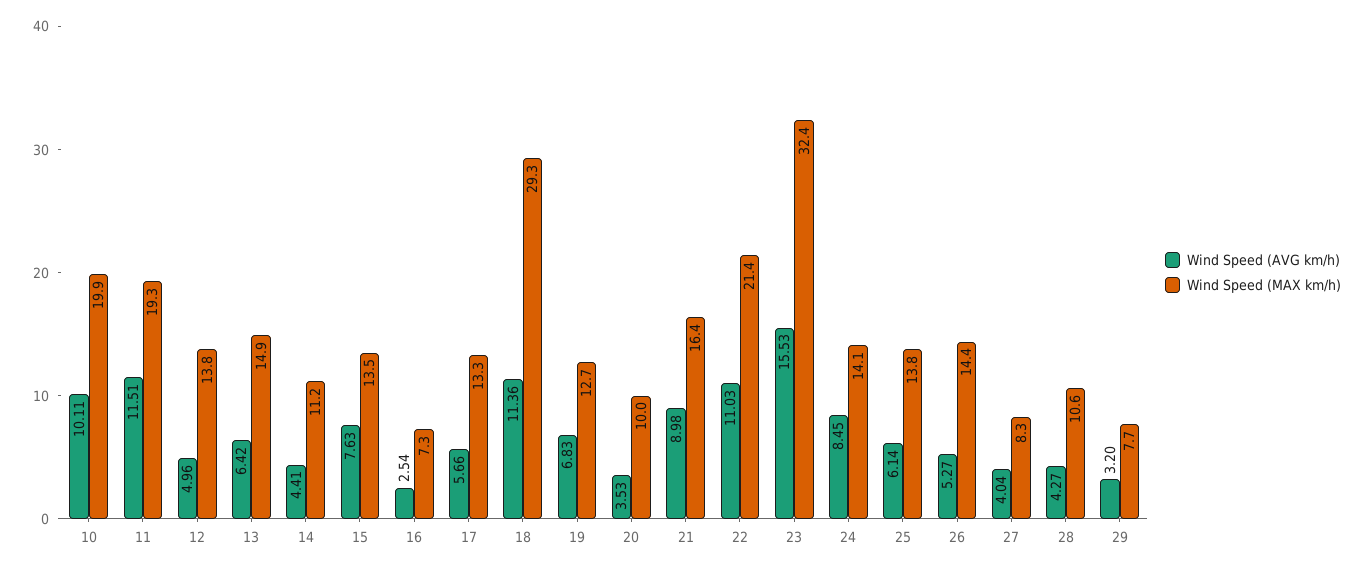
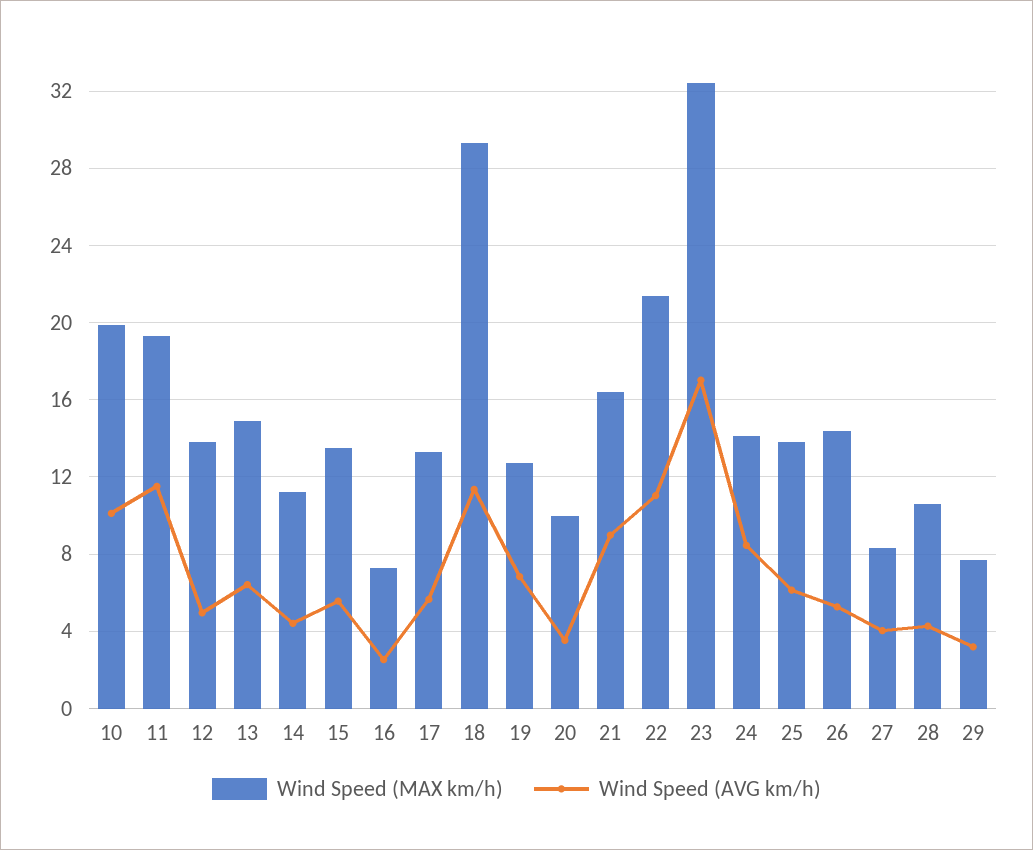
  {
    "Wind Speed (AVG km/h)": {
      "10": 10.11,
      "11": 11.51,
      "12": 4.96,
      "13": 6.42,
      "14": 4.41,
-     "15": 7.63,
+     "15": 5.5,
      "16": 2.54,
      "17": 5.66,
      "18": 11.36,
      "19": 6.83,
      "20": 3.53,
      "21": 8.98,
      "22": 11.03,
-     "23": 15.53,
+     "23": 17,
      "24": 8.45,
      "25": 6.14,
      "26": 5.27,
      "27": 4.04,
      "28": 4.27,
      "29": 3.2
    },
    "Wind Speed (MAX km/h)": {
      "10": 19.9,
      "11": 19.3,
      "12": 13.8,
      "13": 14.9,
      "14": 11.2,
      "15": 13.5,
      "16": 7.3,
      "17": 13.3,
      "18": 29.3,
      "19": 12.7,
      "20": 10,
      "21": 16.4,
      "22": 21.4,
      "23": 32.4,
      "24": 14.1,
      "25": 13.8,
      "26": 14.4,
      "27": 8.3,
      "28": 10.6,
      "29": 7.7
    }
  }

